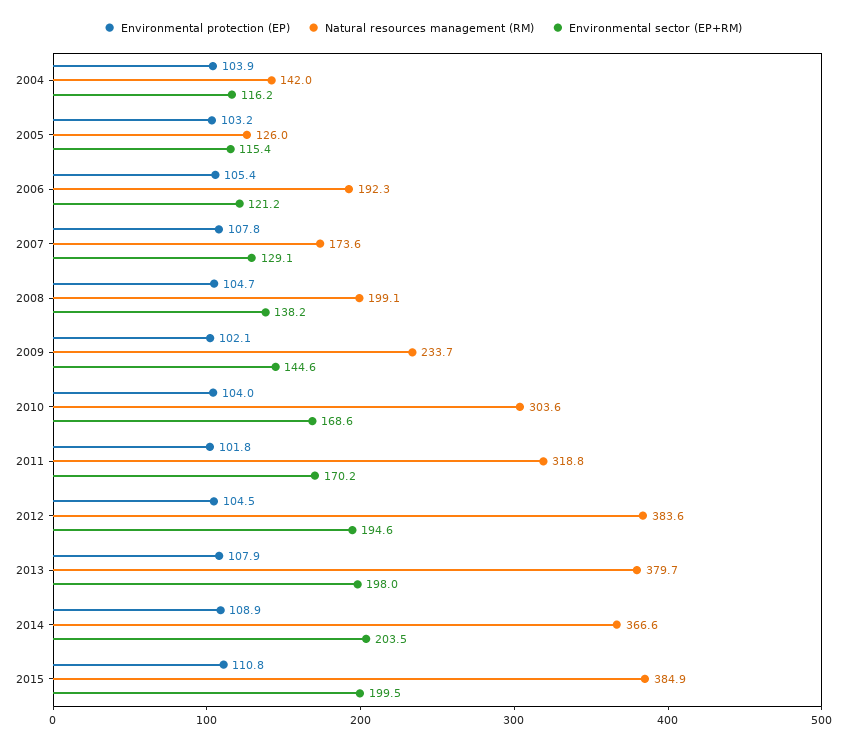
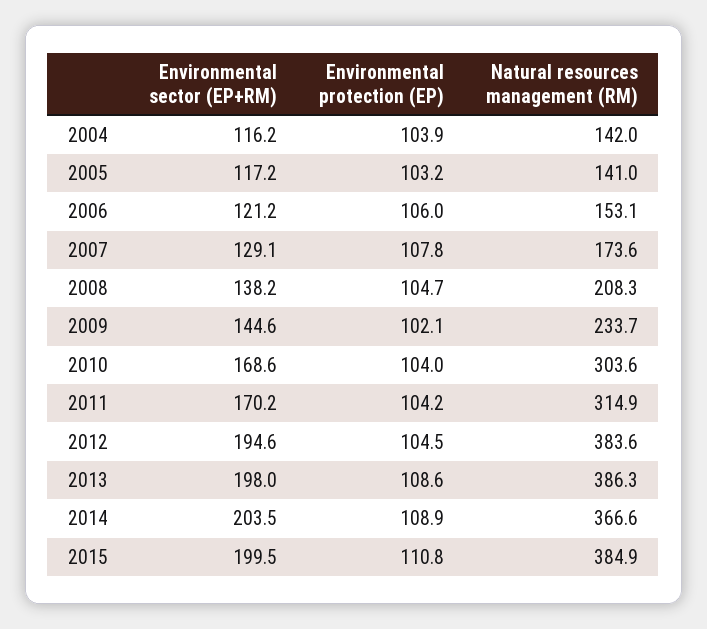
  {
    "Environmental protection (EP)": {
      "2004": 103.9,
      "2005": 103.2,
-     "2006": 105.4,
+     "2006": 106,
      "2007": 107.8,
      "2008": 104.7,
      "2009": 102.1,
      "2010": 104,
-     "2011": 101.8,
+     "2011": 104.2,
      "2012": 104.5,
-     "2013": 107.9,
+     "2013": 108.6,
      "2014": 108.9,
      "2015": 110.8
    },
    "Natural resources management (RM)": {
      "2004": 142,
-     "2005": 126,
+     "2005": 141,
-     "2006": 192.3,
+     "2006": 153.1,
      "2007": 173.6,
-     "2008": 199.1,
+     "2008": 208.3,
      "2009": 233.7,
      "2010": 303.6,
-     "2011": 318.8,
+     "2011": 314.9,
      "2012": 383.6,
-     "2013": 379.7,
+     "2013": 386.3,
      "2014": 366.6,
      "2015": 384.9
    },
    "Environmental sector (EP+RM)": {
      "2004": 116.2,
-     "2005": 115.4,
+     "2005": 117.2,
      "2006": 121.2,
      "2007": 129.1,
      "2008": 138.2,
      "2009": 144.6,
      "2010": 168.6,
      "2011": 170.2,
      "2012": 194.6,
      "2013": 198,
      "2014": 203.5,
      "2015": 199.5
    }
  }

